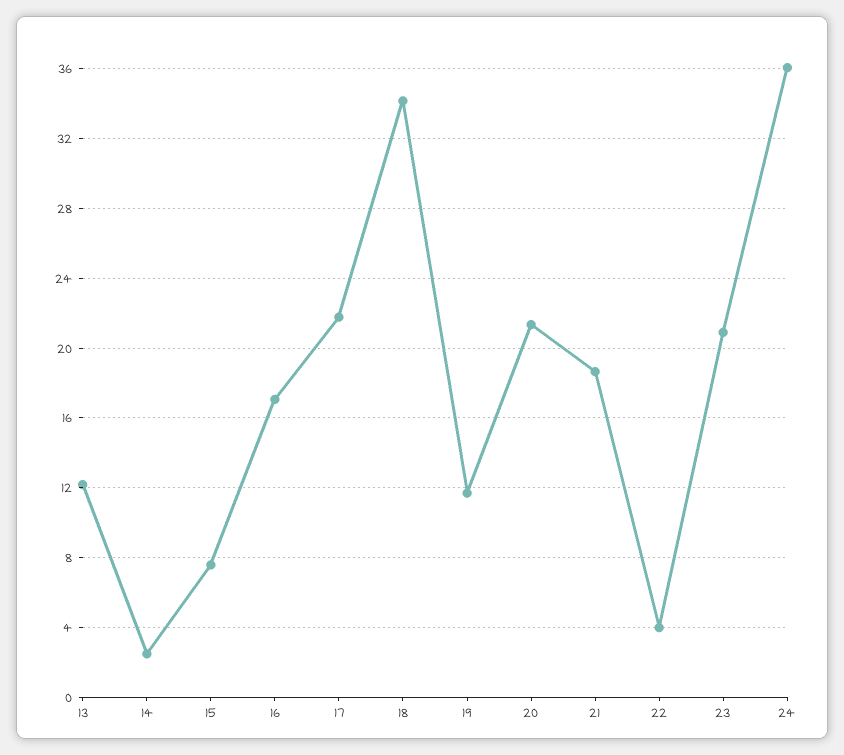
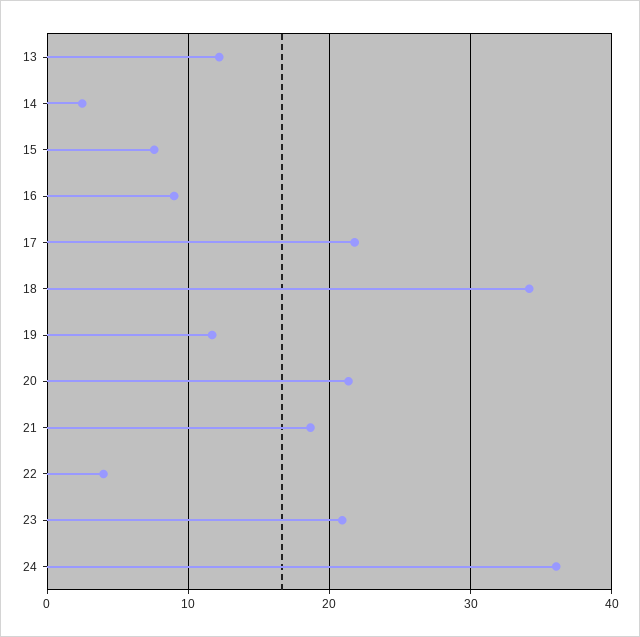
  {
    "13": 12,
    "14": 2.5,
    "15": 7.5,
-   "16": 17,
+   "16": 9,
    "17": 22,
    "18": 34,
    "19": 11.5,
    "20": 21.5,
    "21": 18.5,
    "22": 4,
    "23": 21,
    "24": 36
  }

